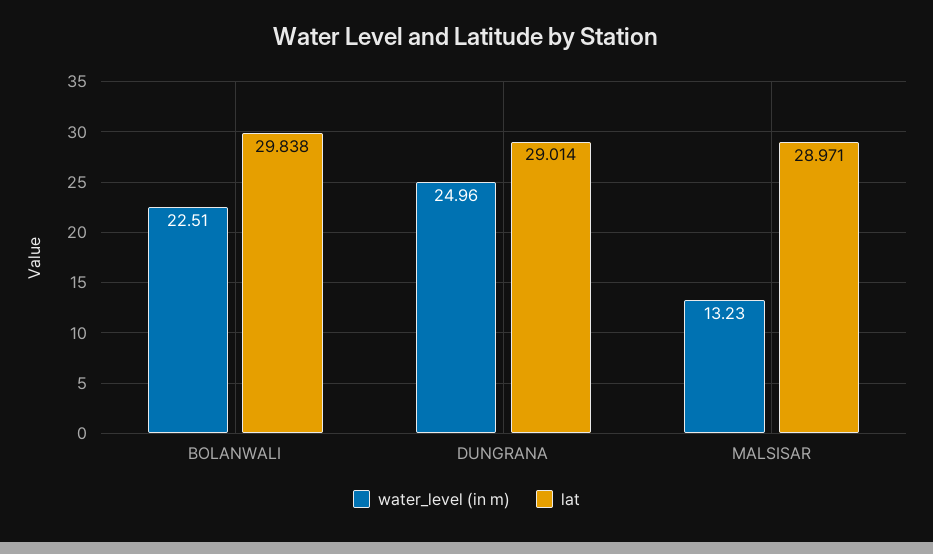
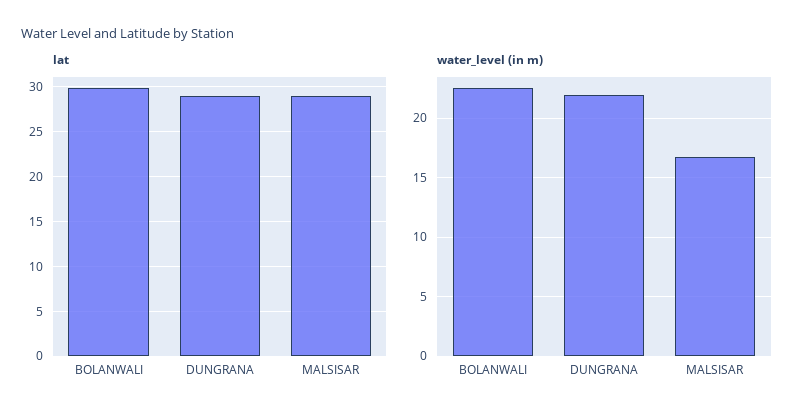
  {
    "water_level (in m)": {
      "BOLANWALI": 22.51,
-     "DUNGRANA": 24.96,
+     "DUNGRANA": 22,
-     "MALSISAR": 13.23
+     "MALSISAR": 17
    },
    "lat": {
      "BOLANWALI": 29.838,
      "DUNGRANA": 29.014,
      "MALSISAR": 28.971
    }
  }

